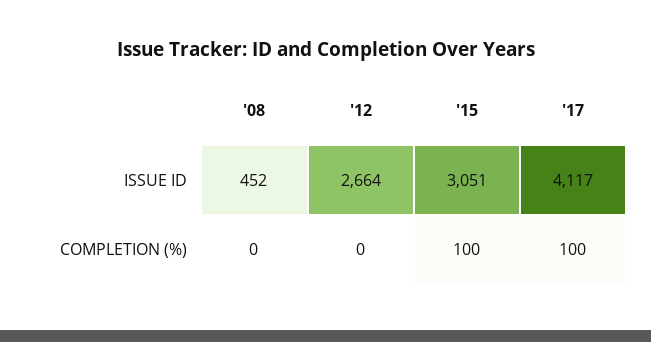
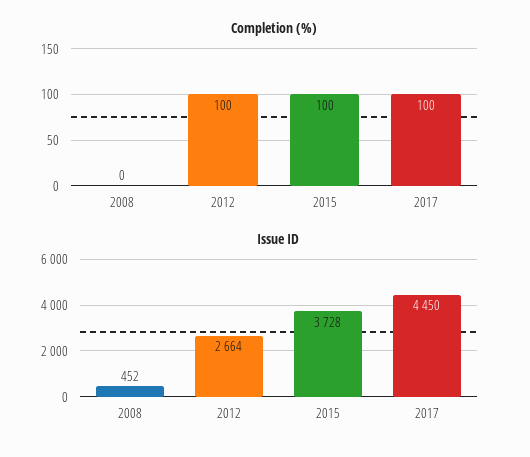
  {
    "ISSUE ID": {
      "'08": 452,
      "'12": 2664,
-     "'15": 3051,
+     "'15": 3728,
-     "'17": 4117
+     "'17": 4450
    },
    "COMPLETION (%)": {
      "'08": 0,
-     "'12": 0,
+     "'12": 100,
      "'15": 100,
      "'17": 100
    }
  }

